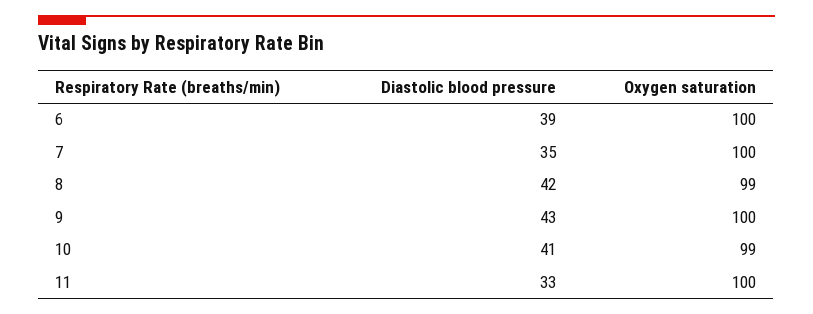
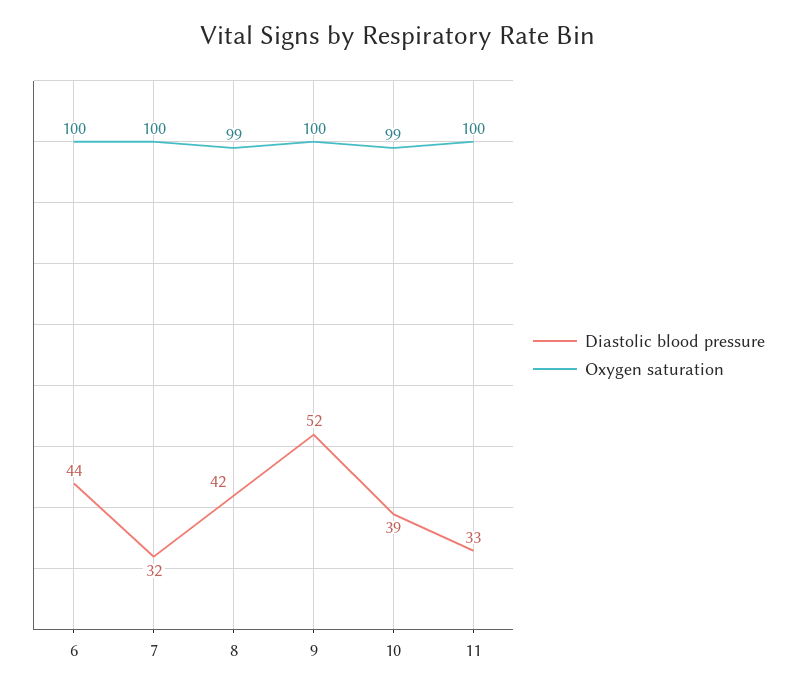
  {
    "Diastolic blood pressure": {
-     "6": 39,
+     "6": 44,
-     "7": 35,
+     "7": 32,
      "8": 42,
-     "9": 43,
+     "9": 52,
-     "10": 41,
+     "10": 39,
      "11": 33
    },
    "Oxygen saturation": {
      "6": 100,
      "7": 100,
      "8": 99,
      "9": 100,
      "10": 99,
      "11": 100
    }
  }

